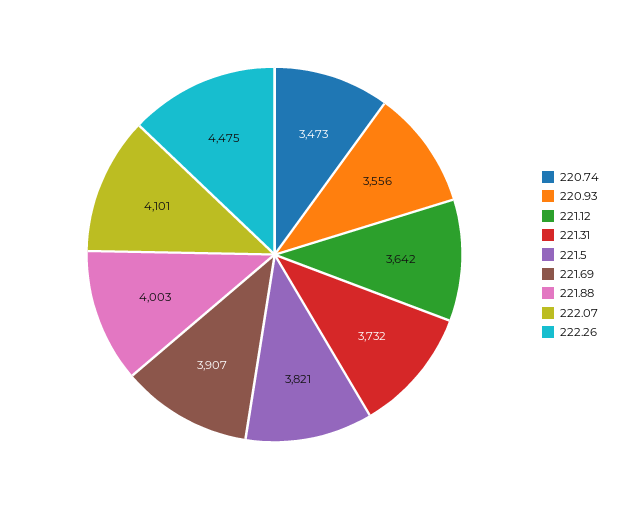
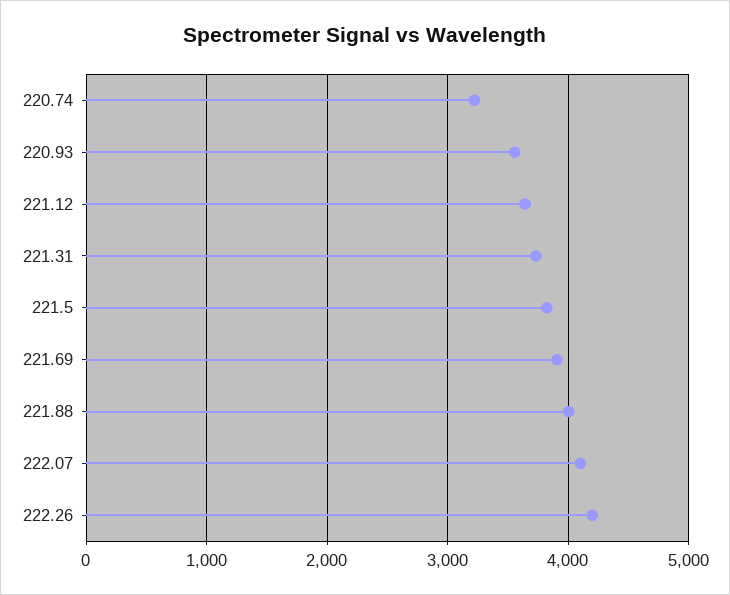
  {
-   "220.74": 3473,
+   "220.74": 3200,
    "220.93": 3556,
    "221.12": 3642,
    "221.31": 3732,
    "221.5": 3821,
    "221.69": 3907,
    "221.88": 4003,
    "222.07": 4101,
-   "222.26": 4475
+   "222.26": 4200
  }

